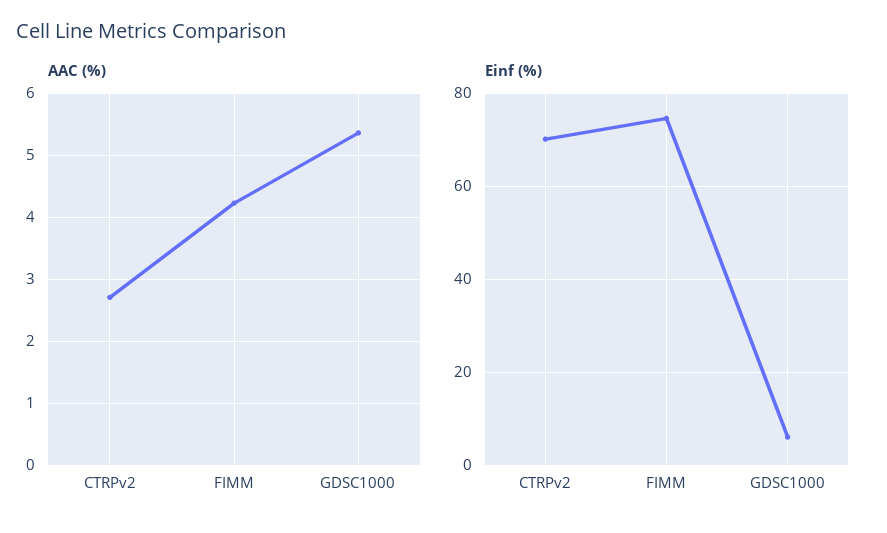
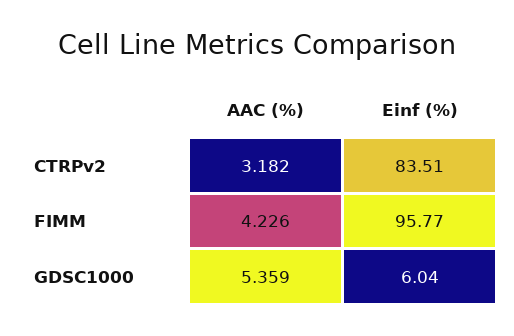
  {
    "AAC (%)": {
-     "CTRPv2": 2.7,
+     "CTRPv2": 3.182,
      "FIMM": 4.226,
      "GDSC1000": 5.359
    },
    "Einf (%)": {
-     "CTRPv2": 70,
+     "CTRPv2": 83.51,
-     "FIMM": 74,
+     "FIMM": 95.77,
      "GDSC1000": 6.04
    }
  }

